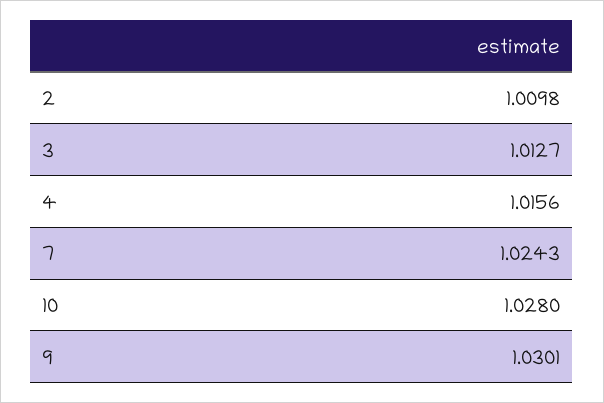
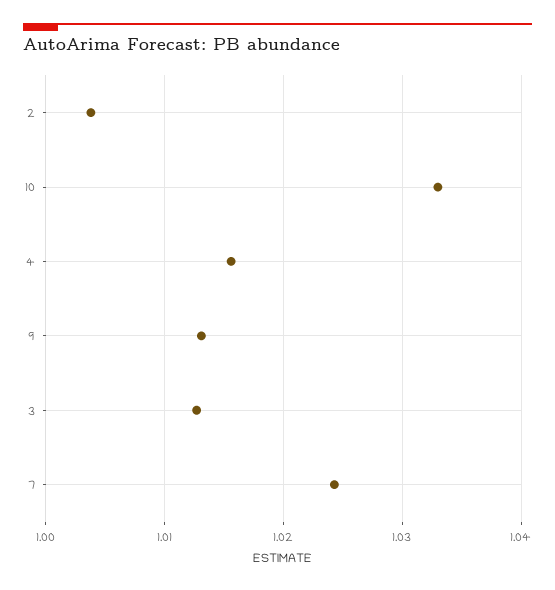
  {
-   "2": 1.0098,
+   "2": 1.004,
    "3": 1.0127,
    "4": 1.0156,
    "7": 1.0243,
-   "10": 1.028,
+   "10": 1.033,
-   "9": 1.0301
+   "9": 1.013
  }

